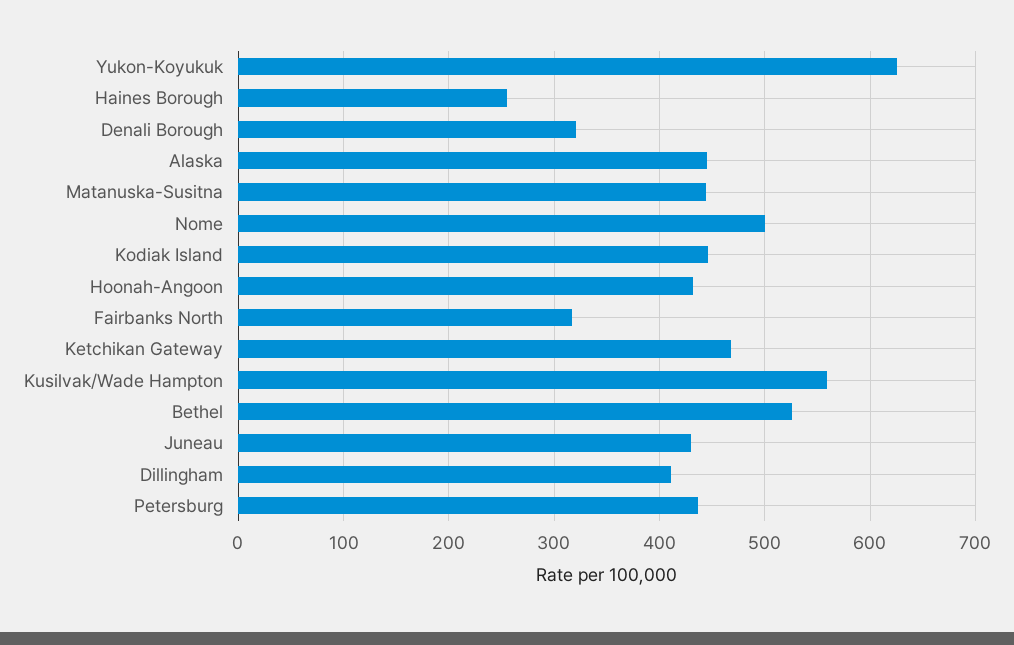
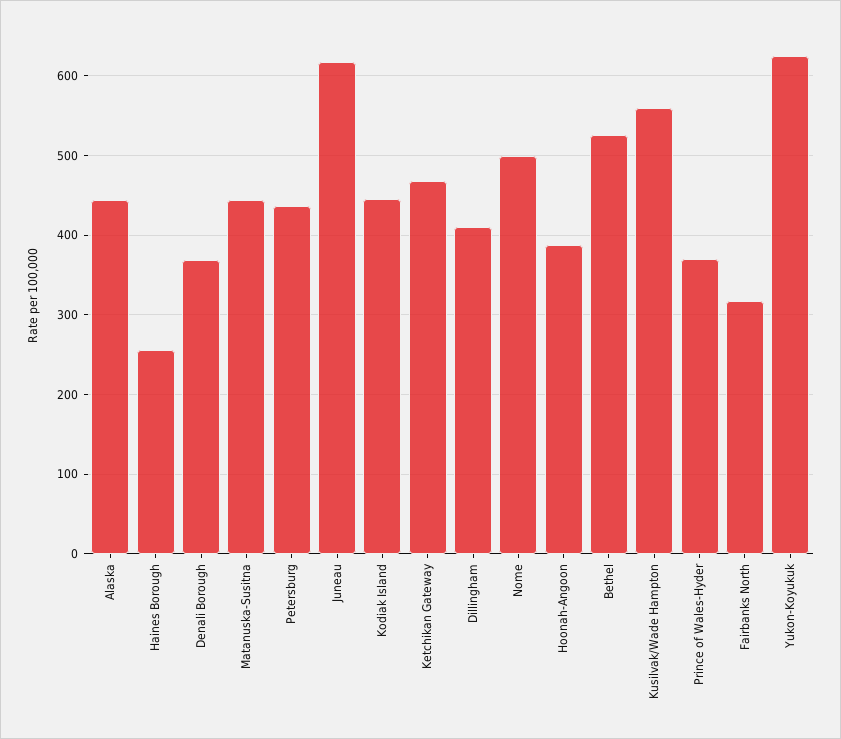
  {
    "Yukon-Koyukuk": 630,
    "Haines Borough": 260,
-   "Denali Borough": 320,
+   "Denali Borough": 370,
    "Alaska": 440,
    "Matanuska-Susitna": 440,
    "Nome": 500,
    "Kodiak Island": 450,
-   "Hoonah-Angoon": 430,
+   "Hoonah-Angoon": 390,
    "Fairbanks North": 320,
    "Ketchikan Gateway": 470,
    "Kusilvak/Wade Hampton": 560,
    "Bethel": 530,
-   "Juneau": 430,
+   "Juneau": 620,
    "Dillingham": 410,
-   "Petersburg": 440
+   "Petersburg": 440,
+   "Prince of Wales-Hyder": 370
  }

